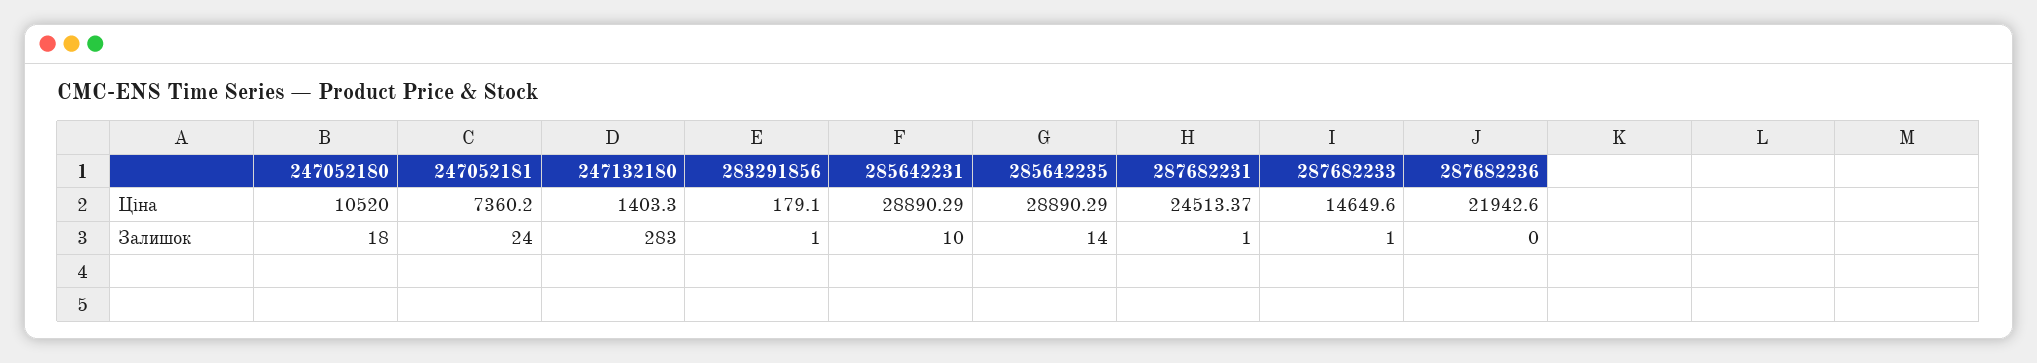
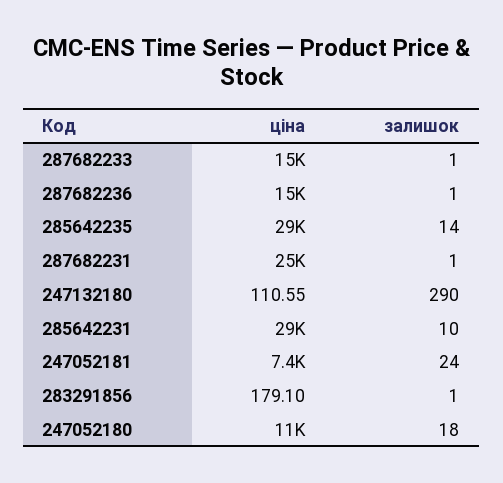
  {
    "247052180": {
      "Ціна": 10520,
      "Залишок": 18
    },
    "247052181": {
      "Ціна": 7360.2,
      "Залишок": 24
    },
    "247132180": {
-     "Ціна": 1403.3,
+     "Ціна": 110.55,
-     "Залишок": 283
+     "Залишок": 290
    },
    "283291856": {
      "Ціна": 179.1,
      "Залишок": 1
    },
    "285642231": {
      "Ціна": 28890.29,
      "Залишок": 10
    },
    "285642235": {
      "Ціна": 28890.29,
      "Залишок": 14
    },
    "287682231": {
      "Ціна": 24513.37,
      "Залишок": 1
    },
    "287682233": {
      "Ціна": 14649.6,
      "Залишок": 1
    },
    "287682236": {
-     "Ціна": 21942.6,
+     "Ціна": 15000,
-     "Залишок": 0
+     "Залишок": 1
    }
  }

